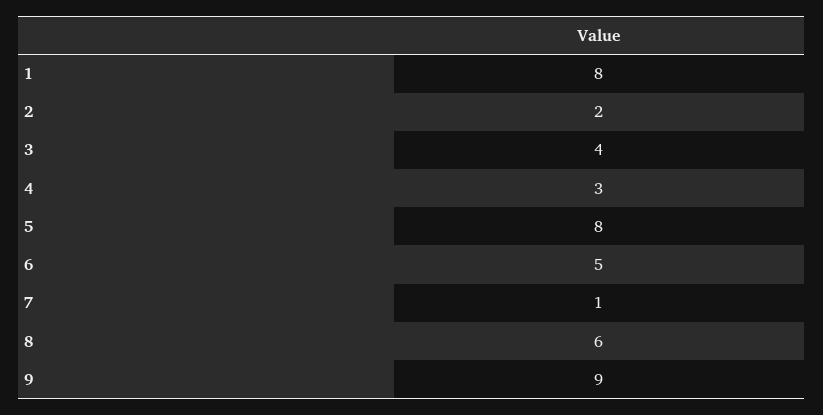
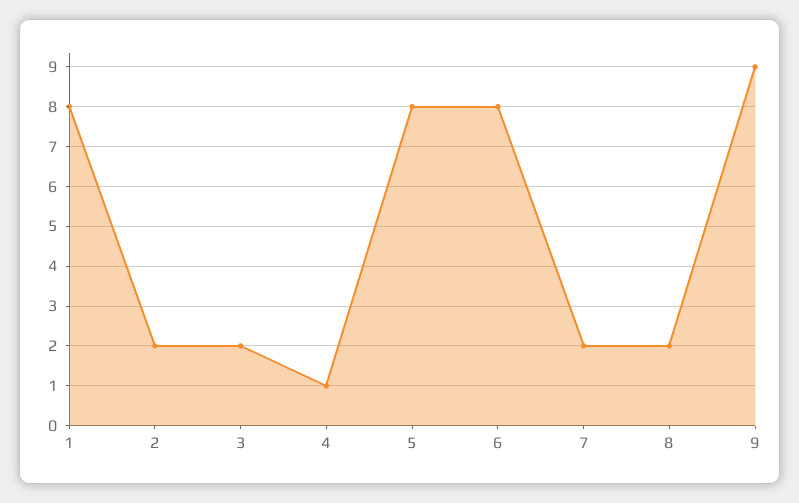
  {
    "1": 8,
    "2": 2,
-   "3": 4,
+   "3": 2,
-   "4": 3,
+   "4": 1,
    "5": 8,
-   "6": 5,
+   "6": 8,
-   "7": 1,
+   "7": 2,
-   "8": 6,
+   "8": 2,
    "9": 9
  }

